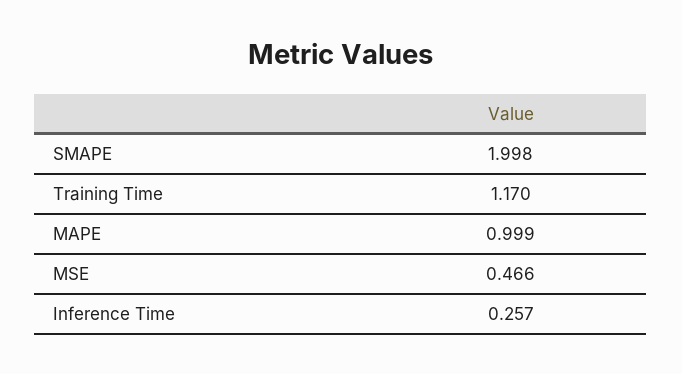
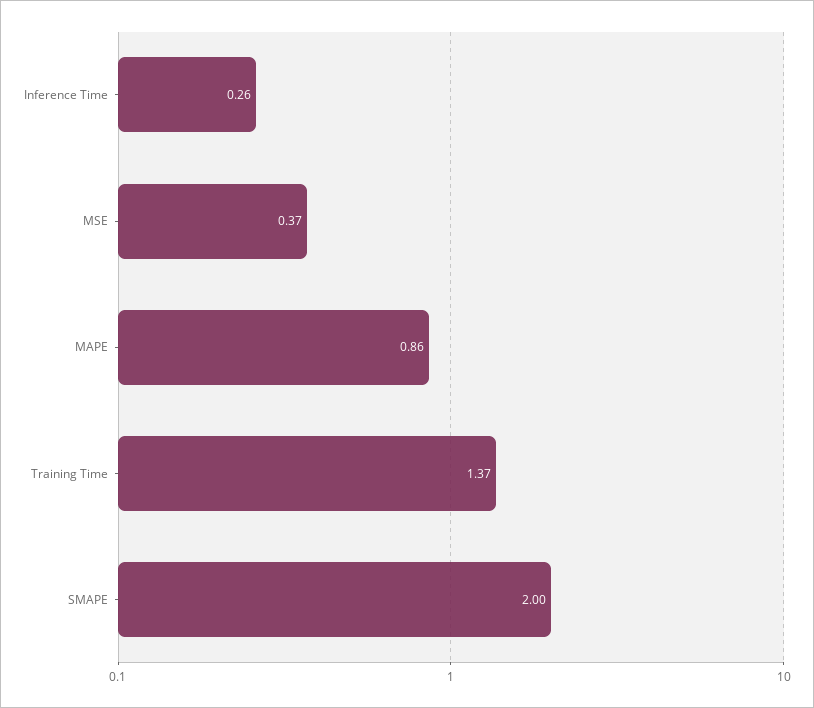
  {
    "SMAPE": 1.998,
-   "Training Time": 1.17,
+   "Training Time": 1.37,
-   "MAPE": 0.999,
+   "MAPE": 0.86,
-   "MSE": 0.466,
+   "MSE": 0.37,
    "Inference Time": 0.257
  }

